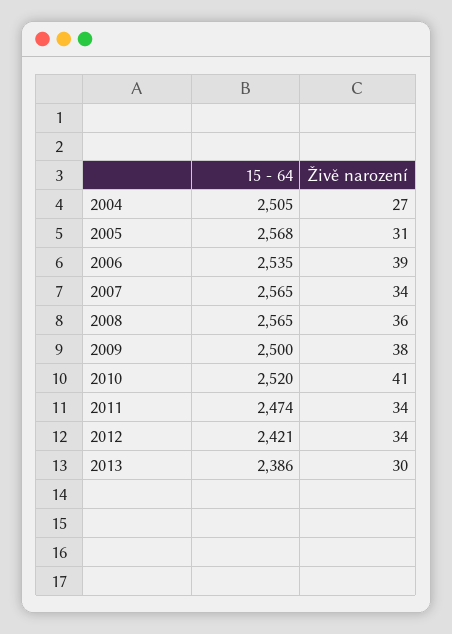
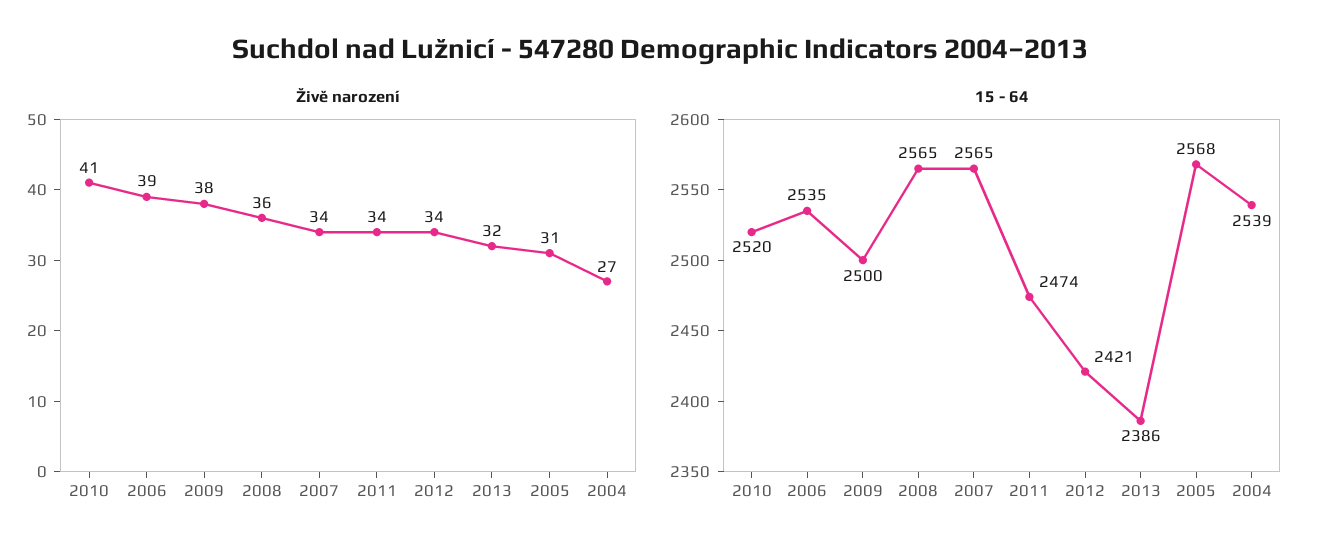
  {
    "15 - 64": {
-     "2004": 2505,
+     "2004": 2539,
      "2005": 2568,
      "2006": 2535,
      "2007": 2565,
      "2008": 2565,
      "2009": 2500,
      "2010": 2520,
      "2011": 2474,
      "2012": 2421,
      "2013": 2386
    },
    "Živě narození": {
      "2004": 27,
      "2005": 31,
      "2006": 39,
      "2007": 34,
      "2008": 36,
      "2009": 38,
      "2010": 41,
      "2011": 34,
      "2012": 34,
-     "2013": 30
+     "2013": 32
    }
  }

